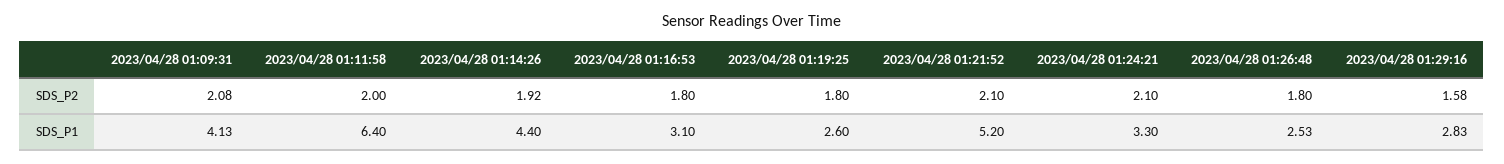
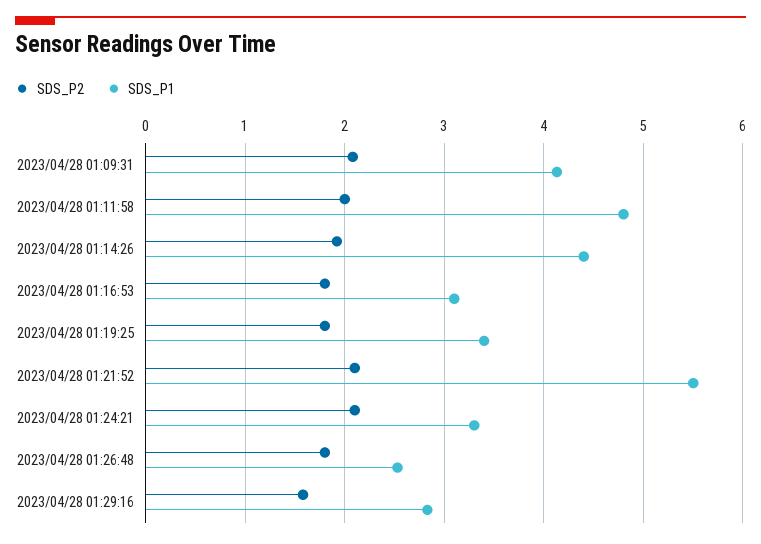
  {
    "SDS_P2": {
      "2023/04/28 01:09:31": 2.08,
      "2023/04/28 01:11:58": 2,
      "2023/04/28 01:14:26": 1.92,
      "2023/04/28 01:16:53": 1.8,
      "2023/04/28 01:19:25": 1.8,
      "2023/04/28 01:21:52": 2.1,
      "2023/04/28 01:24:21": 2.1,
      "2023/04/28 01:26:48": 1.8,
      "2023/04/28 01:29:16": 1.58
    },
    "SDS_P1": {
      "2023/04/28 01:09:31": 4.13,
-     "2023/04/28 01:11:58": 6.4,
+     "2023/04/28 01:11:58": 4.8,
      "2023/04/28 01:14:26": 4.4,
      "2023/04/28 01:16:53": 3.1,
-     "2023/04/28 01:19:25": 2.6,
+     "2023/04/28 01:19:25": 3.4,
-     "2023/04/28 01:21:52": 5.2,
+     "2023/04/28 01:21:52": 5.5,
      "2023/04/28 01:24:21": 3.3,
      "2023/04/28 01:26:48": 2.53,
      "2023/04/28 01:29:16": 2.83
    }
  }

